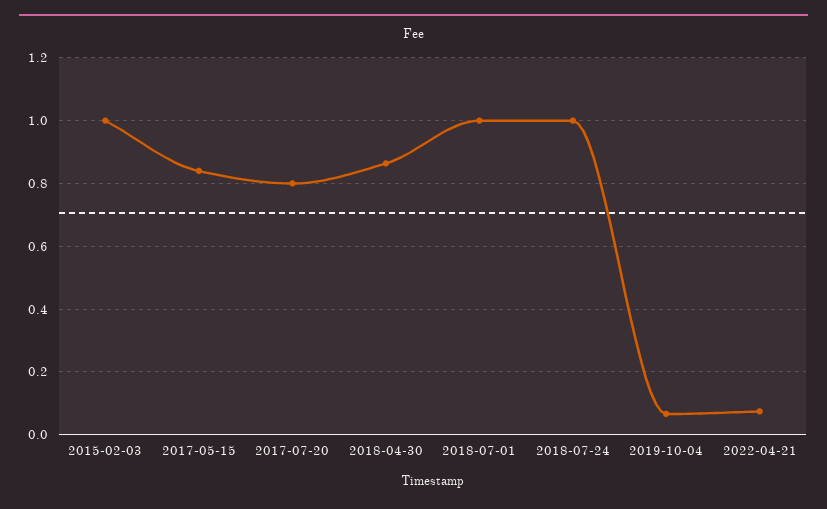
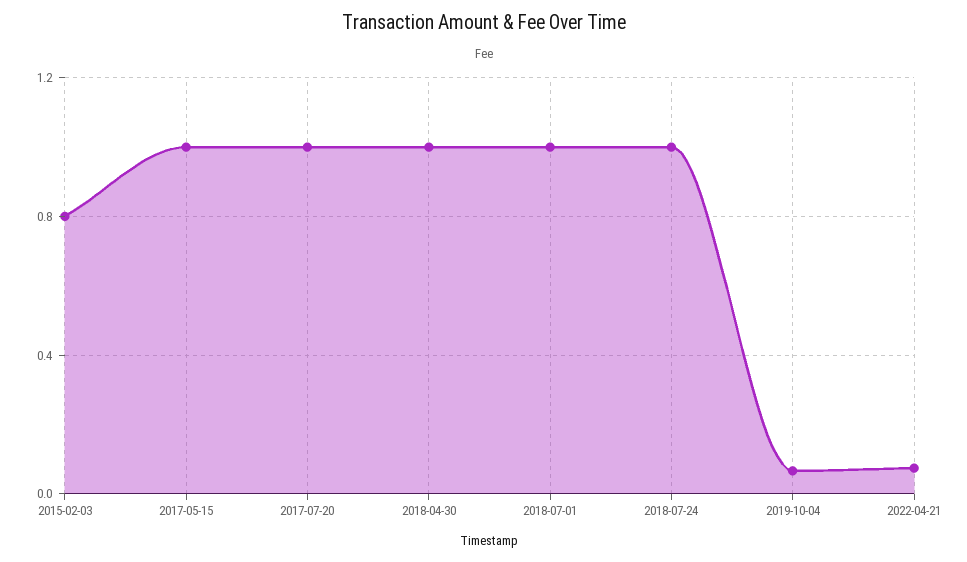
  {
-   "2015-02-03": 1,
+   "2015-02-03": 0.8,
-   "2017-05-15": 0.84,
+   "2017-05-15": 1,
-   "2017-07-20": 0.8,
+   "2017-07-20": 1,
-   "2018-04-30": 0.86,
+   "2018-04-30": 1,
    "2018-07-01": 1,
    "2018-07-24": 1,
    "2019-10-04": 0.06,
    "2022-04-21": 0.08
  }

